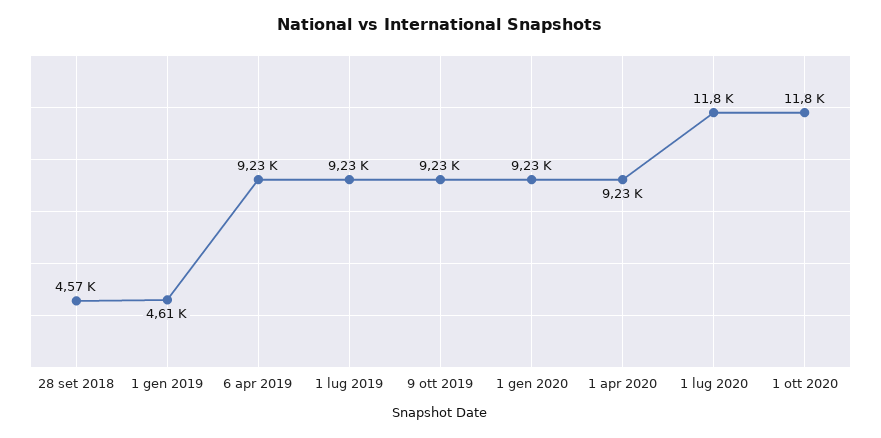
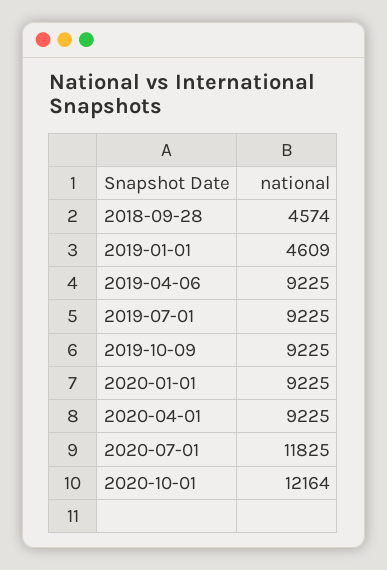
  {
    "28 set 2018": 4574,
    "1 gen 2019": 4609,
    "6 apr 2019": 9225,
    "1 lug 2019": 9225,
    "9 ott 2019": 9225,
    "1 gen 2020": 9225,
    "1 apr 2020": 9225,
    "1 lug 2020": 11825,
-   "1 ott 2020": 11800
+   "1 ott 2020": 12164
  }

